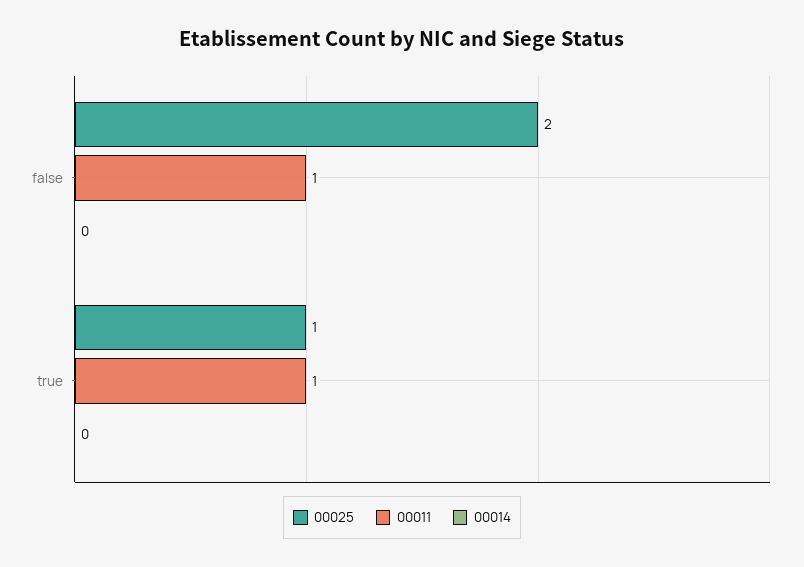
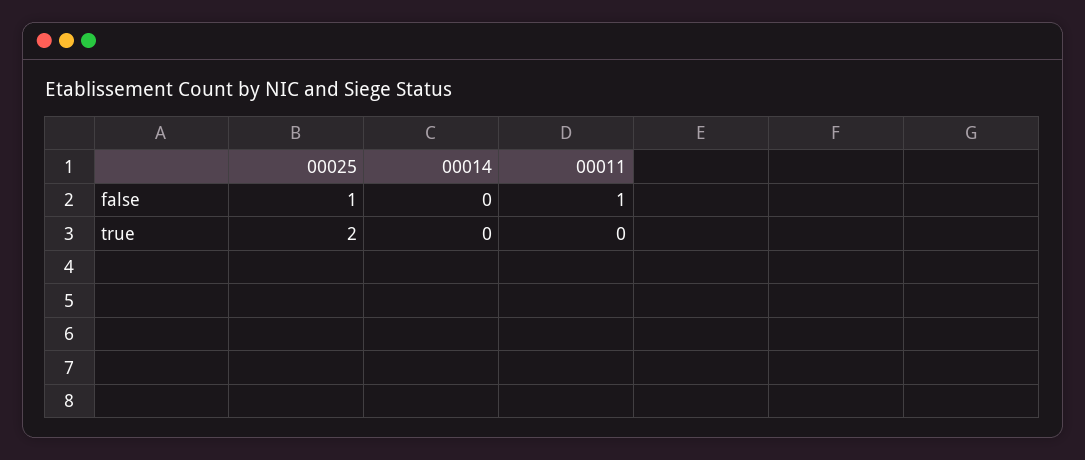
  {
    "00025": {
-     "false": 2,
+     "false": 1,
-     "true": 1
+     "true": 2
    },
    "00011": {
      "false": 1,
-     "true": 1
+     "true": 0
    },
    "00014": {
      "false": 0,
      "true": 0
    }
  }

